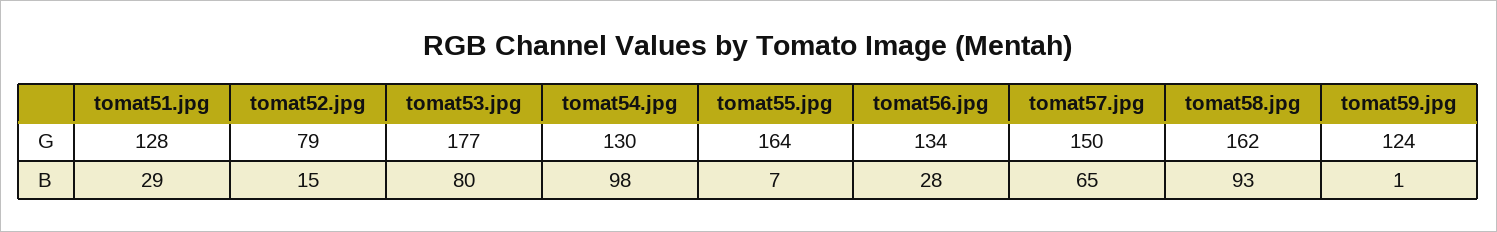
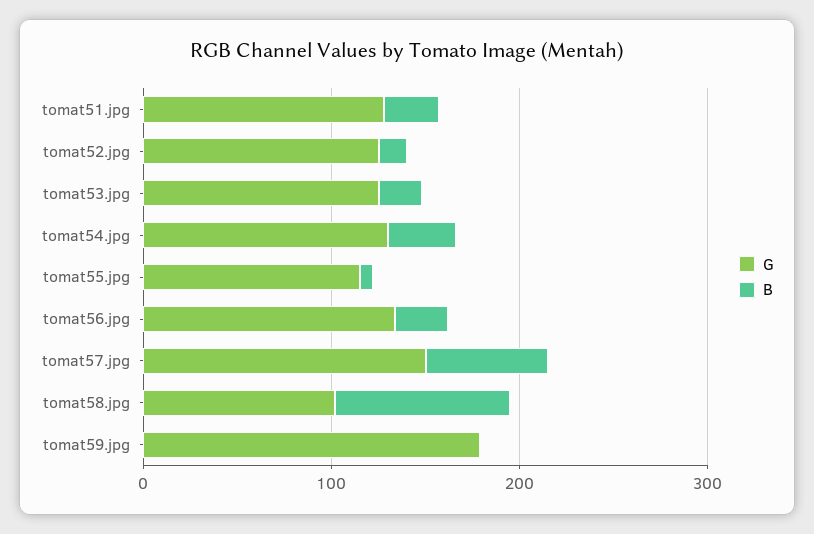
  {
    "G": {
      "tomat51.jpg": 128,
-     "tomat52.jpg": 79,
+     "tomat52.jpg": 120,
-     "tomat53.jpg": 177,
+     "tomat53.jpg": 120,
      "tomat54.jpg": 130,
-     "tomat55.jpg": 164,
+     "tomat55.jpg": 120,
      "tomat56.jpg": 134,
      "tomat57.jpg": 150,
-     "tomat58.jpg": 162,
+     "tomat58.jpg": 100,
-     "tomat59.jpg": 124
+     "tomat59.jpg": 180
    },
    "B": {
      "tomat51.jpg": 29,
      "tomat52.jpg": 15,
-     "tomat53.jpg": 80,
+     "tomat53.jpg": 20,
-     "tomat54.jpg": 98,
+     "tomat54.jpg": 40,
      "tomat55.jpg": 7,
      "tomat56.jpg": 28,
      "tomat57.jpg": 65,
      "tomat58.jpg": 93,
      "tomat59.jpg": 1
    }
  }

